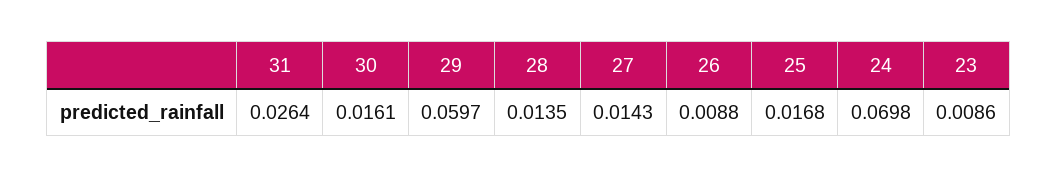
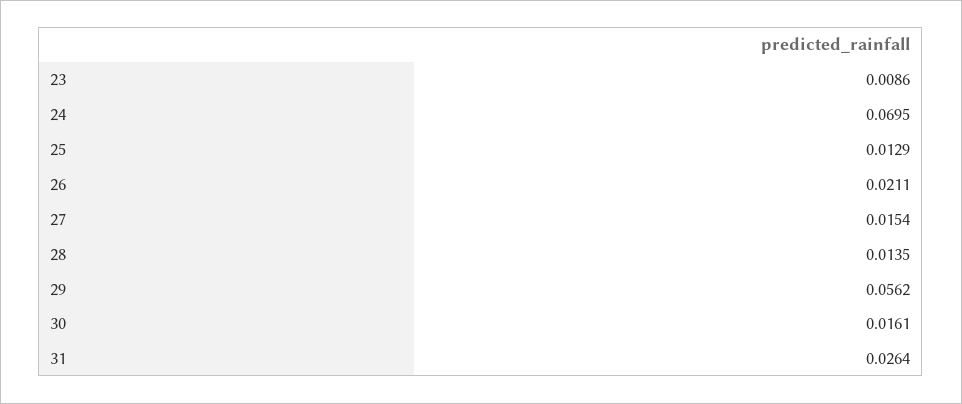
  {
    "31": 0.0264,
    "30": 0.0161,
-   "29": 0.0597,
+   "29": 0.0562,
    "28": 0.0135,
-   "27": 0.0143,
+   "27": 0.0154,
-   "26": 0.0088,
+   "26": 0.0211,
-   "25": 0.0168,
+   "25": 0.0129,
-   "24": 0.0698,
+   "24": 0.0695,
    "23": 0.0086
  }

